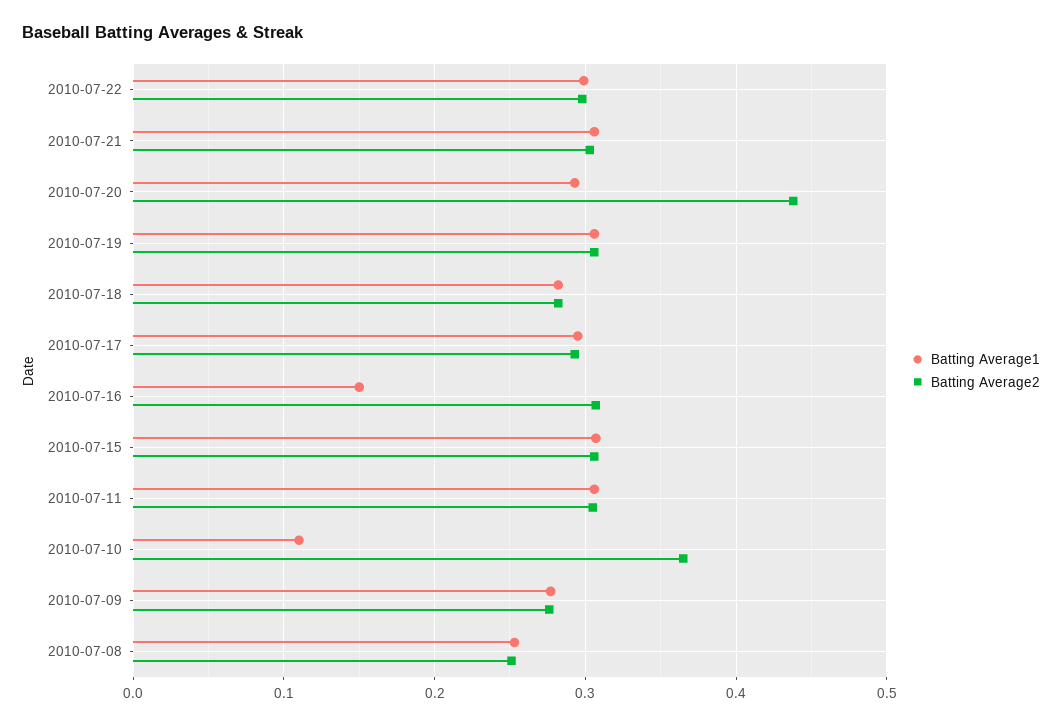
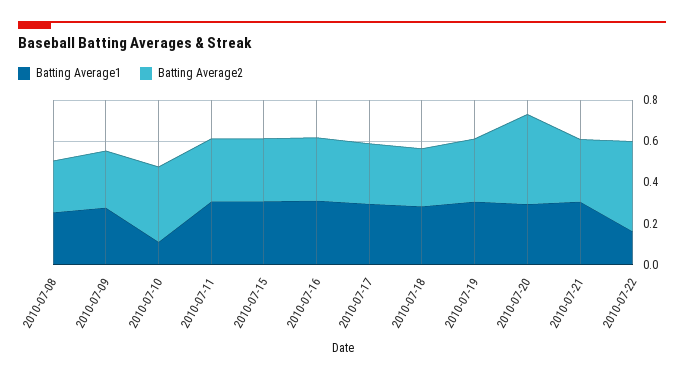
  {
    "Batting Average1": {
-     "2010-07-22": 0.3,
+     "2010-07-22": 0.15,
      "2010-07-21": 0.31,
      "2010-07-20": 0.29,
      "2010-07-19": 0.31,
      "2010-07-18": 0.28,
      "2010-07-17": 0.3,
-     "2010-07-16": 0.15,
+     "2010-07-16": 0.3,
      "2010-07-15": 0.31,
      "2010-07-11": 0.31,
      "2010-07-10": 0.11,
      "2010-07-09": 0.28,
      "2010-07-08": 0.25
    },
    "Batting Average2": {
-     "2010-07-22": 0.3,
+     "2010-07-22": 0.45,
      "2010-07-21": 0.3,
      "2010-07-20": 0.44,
      "2010-07-19": 0.31,
      "2010-07-18": 0.28,
      "2010-07-17": 0.29,
      "2010-07-16": 0.31,
      "2010-07-15": 0.31,
      "2010-07-11": 0.31,
      "2010-07-10": 0.37,
      "2010-07-09": 0.28,
      "2010-07-08": 0.25
    }
  }

